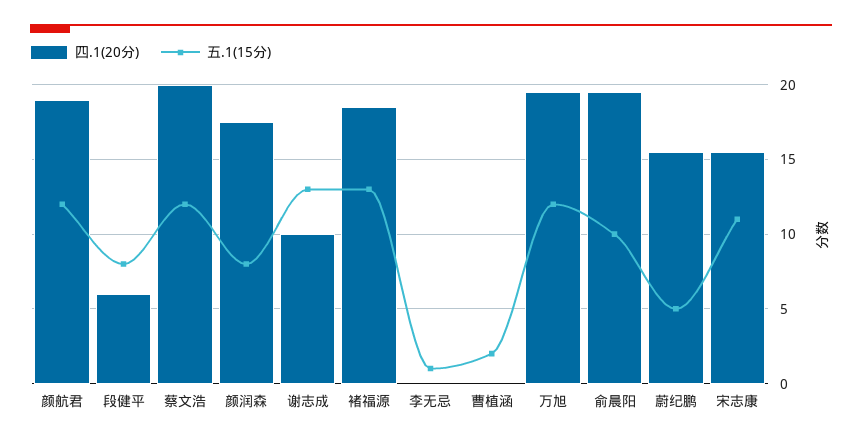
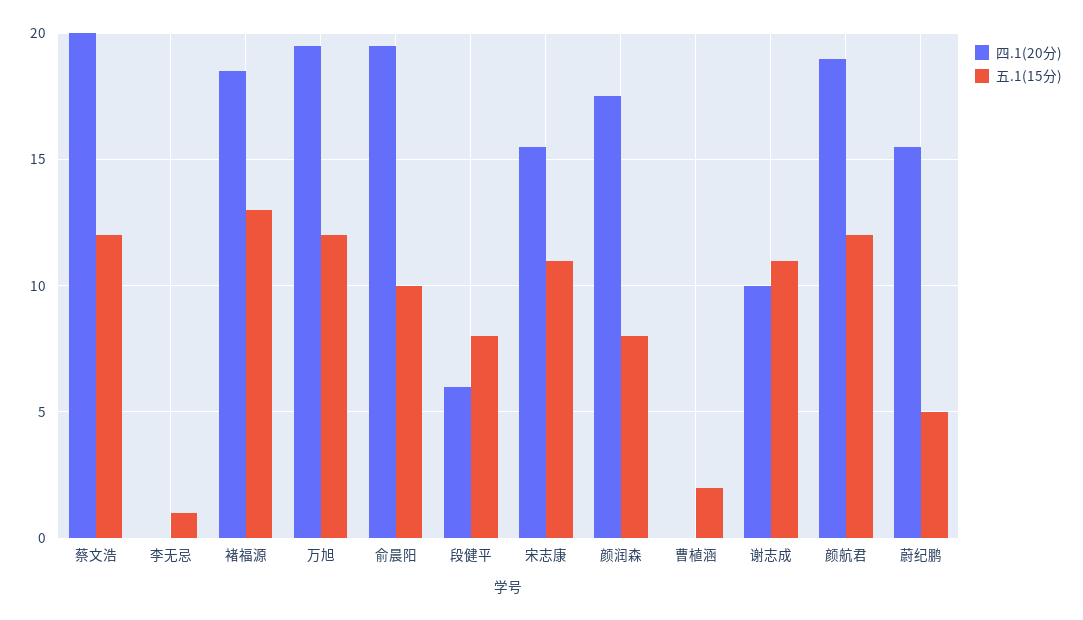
  {
    "四.1(20分)": {
      "颜航君": 19,
      "段健平": 6,
      "蔡文浩": 20,
      "颜润森": 17.5,
      "谢志成": 10,
      "褚福源": 18.5,
      "李无忌": 0,
      "曹植涵": 0,
      "万旭": 19.5,
      "俞晨阳": 19.5,
      "蔚纪鹏": 15.5,
      "宋志康": 15.5
    },
    "五.1(15分)": {
      "颜航君": 12,
      "段健平": 8,
      "蔡文浩": 12,
      "颜润森": 8,
-     "谢志成": 13,
+     "谢志成": 11,
      "褚福源": 13,
      "李无忌": 1,
      "曹植涵": 2,
      "万旭": 12,
      "俞晨阳": 10,
      "蔚纪鹏": 5,
      "宋志康": 11
    }
  }

